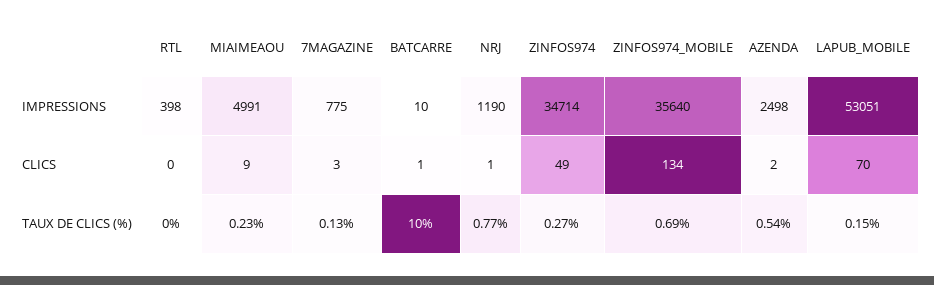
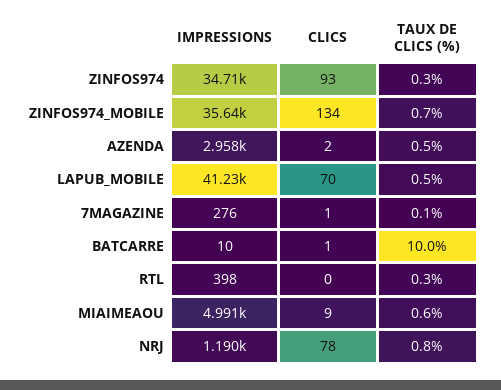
  {
    "RTL": {
      "IMPRESSIONS": 398,
      "CLICS": 0,
-     "TAUX DE CLICS (%)": 0
+     "TAUX DE CLICS (%)": 0.3
    },
    "MIAIMEAOU": {
      "IMPRESSIONS": 4991,
      "CLICS": 9,
-     "TAUX DE CLICS (%)": 0.23
+     "TAUX DE CLICS (%)": 0.6
    },
    "7MAGAZINE": {
-     "IMPRESSIONS": 775,
+     "IMPRESSIONS": 276,
-     "CLICS": 3,
+     "CLICS": 1,
      "TAUX DE CLICS (%)": 0.13
    },
    "BATCARRE": {
      "IMPRESSIONS": 10,
      "CLICS": 1,
      "TAUX DE CLICS (%)": 10
    },
    "NRJ": {
      "IMPRESSIONS": 1190,
-     "CLICS": 1,
+     "CLICS": 78,
      "TAUX DE CLICS (%)": 0.77
    },
    "ZINFOS974": {
      "IMPRESSIONS": 34714,
-     "CLICS": 49,
+     "CLICS": 93,
      "TAUX DE CLICS (%)": 0.27
    },
    "ZINFOS974_MOBILE": {
      "IMPRESSIONS": 35640,
      "CLICS": 134,
      "TAUX DE CLICS (%)": 0.69
    },
    "AZENDA": {
-     "IMPRESSIONS": 2498,
+     "IMPRESSIONS": 2958,
      "CLICS": 2,
      "TAUX DE CLICS (%)": 0.54
    },
    "LAPUB_MOBILE": {
-     "IMPRESSIONS": 53051,
+     "IMPRESSIONS": 41230,
      "CLICS": 70,
-     "TAUX DE CLICS (%)": 0.15
+     "TAUX DE CLICS (%)": 0.5
    }
  }

